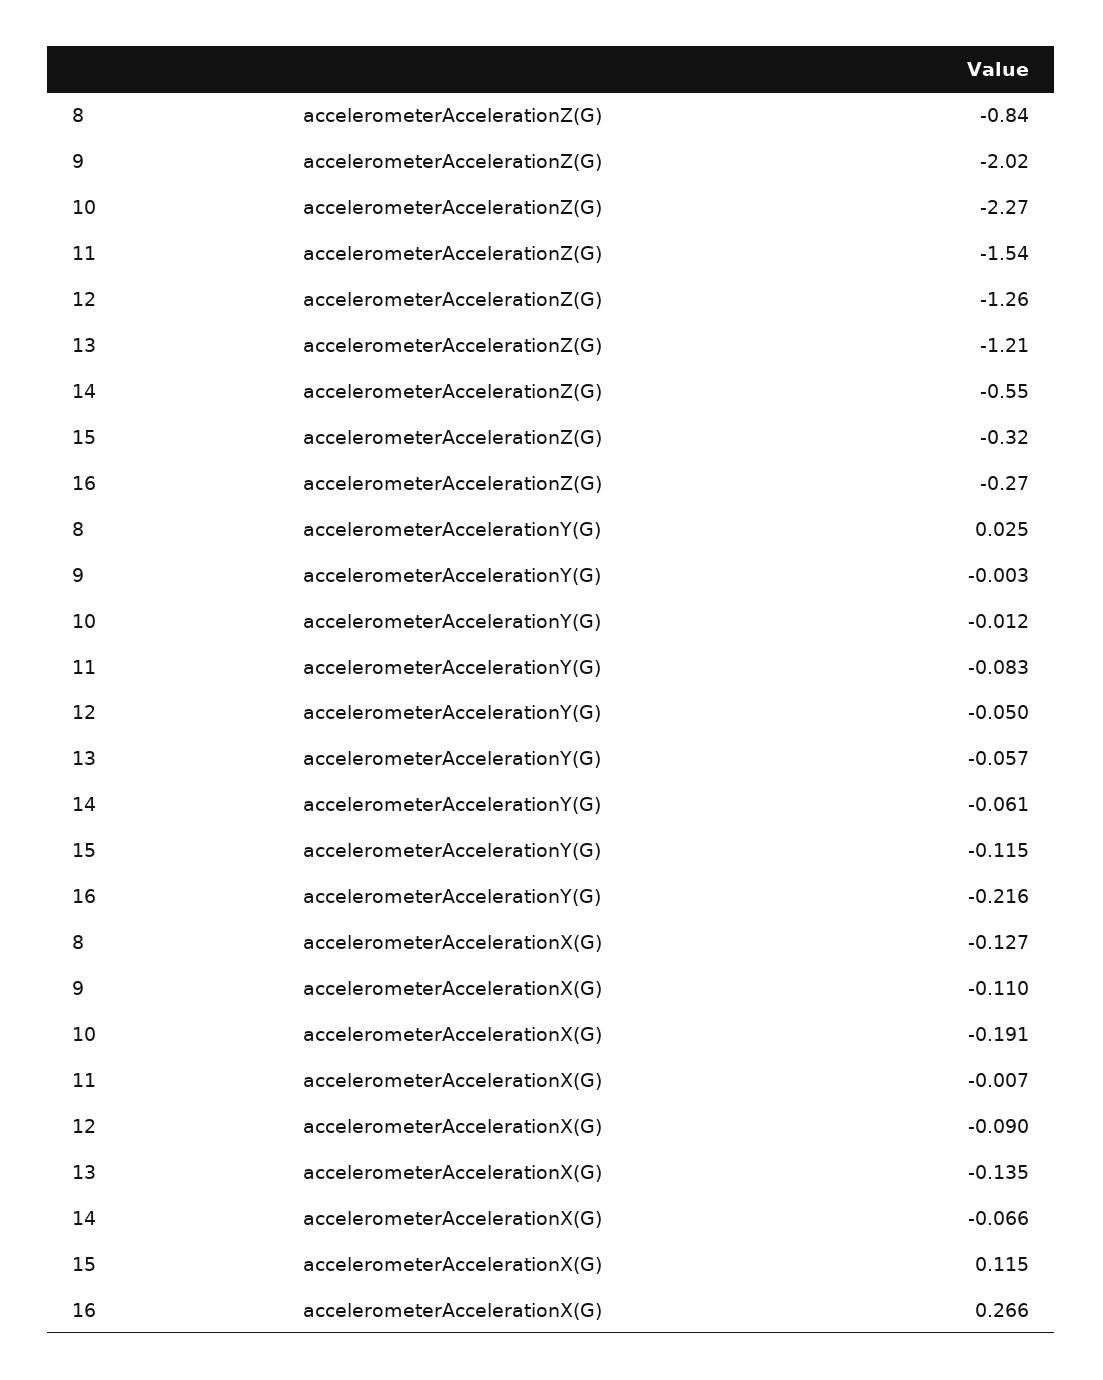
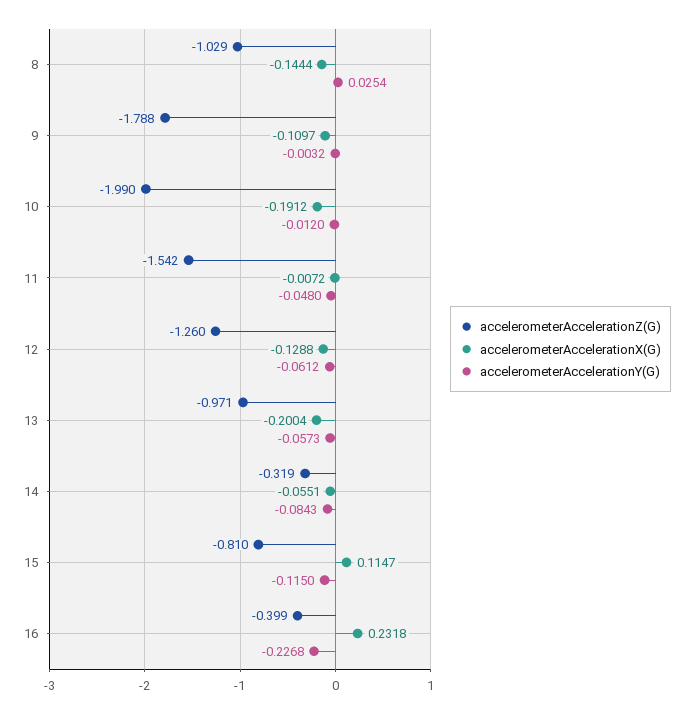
  {
    "accelerometerAccelerationZ(G)": {
-     "8": -0.84,
+     "8": -1.029,
-     "9": -2.02,
+     "9": -1.788,
-     "10": -2.27,
+     "10": -1.99,
      "11": -1.542,
      "12": -1.26,
-     "13": -1.21,
+     "13": -0.971,
-     "14": -0.55,
+     "14": -0.319,
-     "15": -0.32,
+     "15": -0.81,
-     "16": -0.27
+     "16": -0.399
    },
    "accelerometerAccelerationY(G)": {
      "8": 0.0254,
      "9": -0.0032,
      "10": -0.012,
-     "11": -0.083,
+     "11": -0.048,
-     "12": -0.05,
+     "12": -0.0612,
      "13": -0.0573,
-     "14": -0.061,
+     "14": -0.0843,
      "15": -0.115,
-     "16": -0.216
+     "16": -0.2268
    },
    "accelerometerAccelerationX(G)": {
-     "8": -0.127,
+     "8": -0.1444,
      "9": -0.1097,
      "10": -0.1912,
      "11": -0.0072,
-     "12": -0.09,
+     "12": -0.1288,
-     "13": -0.135,
+     "13": -0.2004,
-     "14": -0.066,
+     "14": -0.0551,
      "15": 0.1147,
-     "16": 0.266
+     "16": 0.2318
    }
  }

